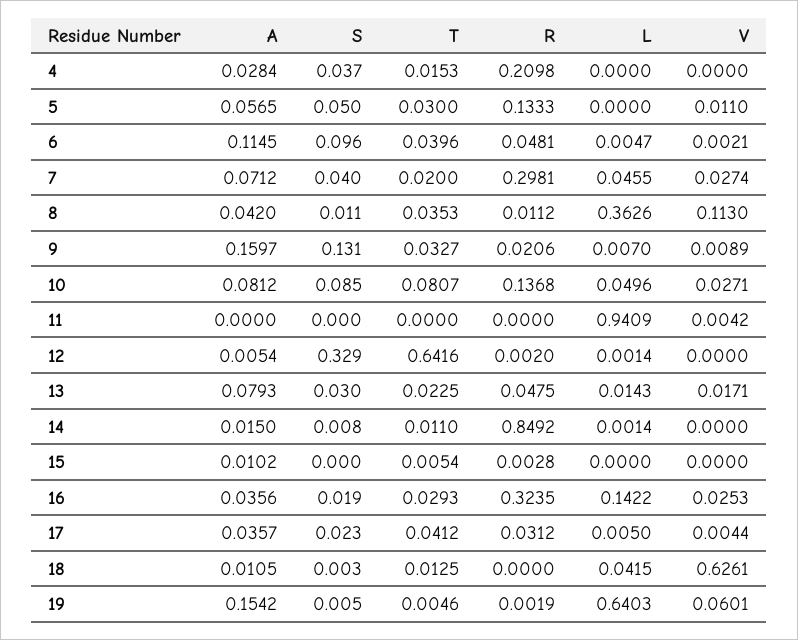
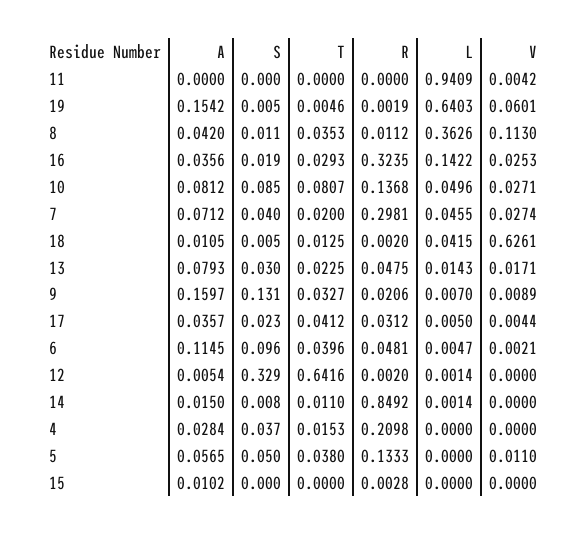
  {
    "A": {
      "4": 0.0284,
      "5": 0.0565,
      "6": 0.1145,
      "7": 0.0712,
      "8": 0.042,
      "9": 0.1597,
      "10": 0.0812,
      "11": 0,
      "12": 0.0054,
      "13": 0.0793,
      "14": 0.015,
      "15": 0.0102,
      "16": 0.0356,
      "17": 0.0357,
      "18": 0.0105,
      "19": 0.1542
    },
    "S": {
      "4": 0.037,
      "5": 0.05,
      "6": 0.096,
      "7": 0.04,
      "8": 0.011,
      "9": 0.131,
      "10": 0.085,
      "11": 0,
      "12": 0.329,
      "13": 0.03,
      "14": 0.008,
      "15": 0,
      "16": 0.019,
      "17": 0.023,
-     "18": 0.003,
+     "18": 0.005,
      "19": 0.005
    },
    "T": {
      "4": 0.0153,
-     "5": 0.03,
+     "5": 0.038,
      "6": 0.0396,
      "7": 0.02,
      "8": 0.0353,
      "9": 0.0327,
      "10": 0.0807,
      "11": 0,
      "12": 0.6416,
      "13": 0.0225,
      "14": 0.011,
-     "15": 0.0054,
+     "15": 0,
      "16": 0.0293,
      "17": 0.0412,
      "18": 0.0125,
      "19": 0.0046
    },
    "R": {
      "4": 0.2098,
      "5": 0.1333,
      "6": 0.0481,
      "7": 0.2981,
      "8": 0.0112,
      "9": 0.0206,
      "10": 0.1368,
      "11": 0,
      "12": 0.002,
      "13": 0.0475,
      "14": 0.8492,
      "15": 0.0028,
      "16": 0.3235,
      "17": 0.0312,
-     "18": 0,
+     "18": 0.002,
      "19": 0.0019
    },
    "L": {
      "4": 0,
      "5": 0,
      "6": 0.0047,
      "7": 0.0455,
      "8": 0.3626,
      "9": 0.007,
      "10": 0.0496,
      "11": 0.9409,
      "12": 0.0014,
      "13": 0.0143,
      "14": 0.0014,
      "15": 0,
      "16": 0.1422,
      "17": 0.005,
      "18": 0.0415,
      "19": 0.6403
    },
    "V": {
      "4": 0,
      "5": 0.011,
      "6": 0.0021,
      "7": 0.0274,
      "8": 0.113,
      "9": 0.0089,
      "10": 0.0271,
      "11": 0.0042,
      "12": 0,
      "13": 0.0171,
      "14": 0,
      "15": 0,
      "16": 0.0253,
      "17": 0.0044,
      "18": 0.6261,
      "19": 0.0601
    }
  }

